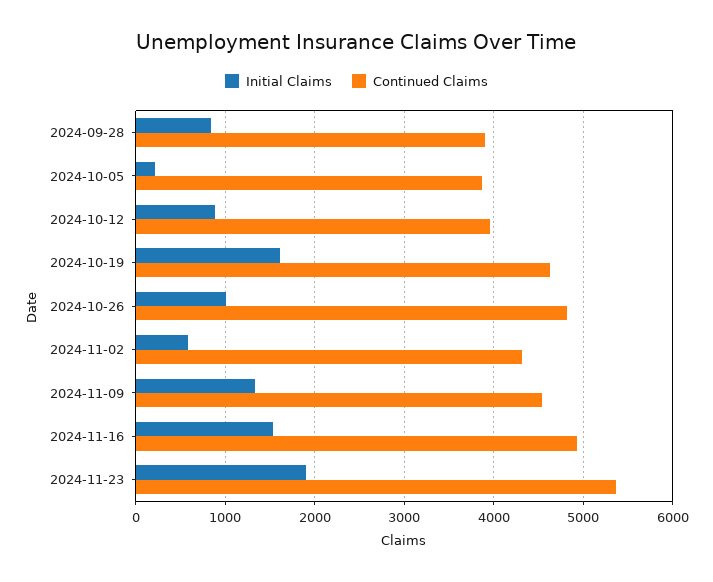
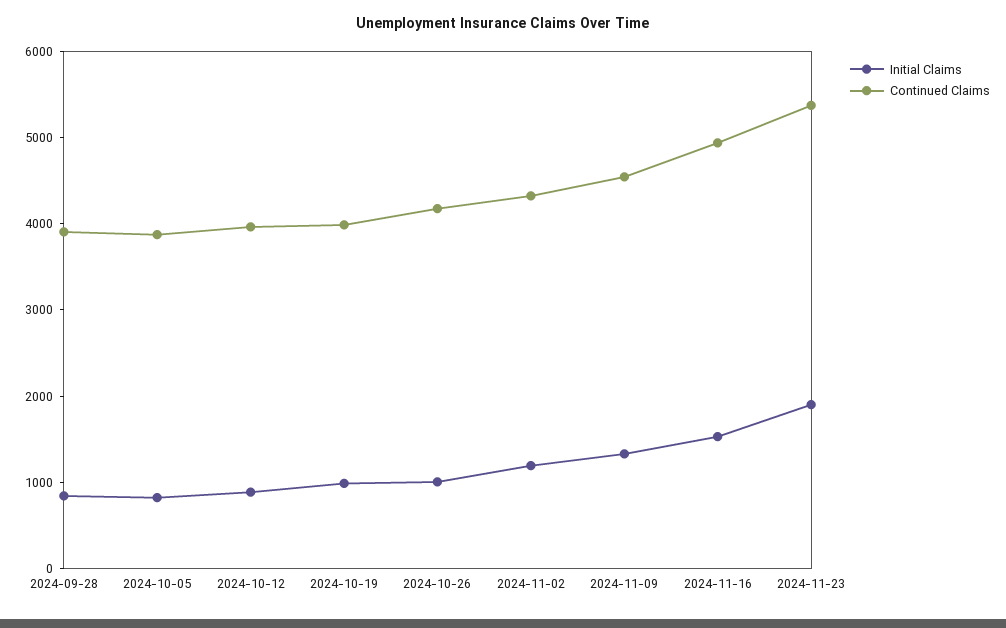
  {
    "Initial Claims": {
      "2024-09-28": 800,
-     "2024-10-05": 200,
+     "2024-10-05": 800,
      "2024-10-12": 900,
-     "2024-10-19": 1600,
+     "2024-10-19": 1000,
      "2024-10-26": 1000,
-     "2024-11-02": 600,
+     "2024-11-02": 1200,
      "2024-11-09": 1300,
      "2024-11-16": 1500,
      "2024-11-23": 1900
    },
    "Continued Claims": {
      "2024-09-28": 3900,
      "2024-10-05": 3900,
      "2024-10-12": 4000,
-     "2024-10-19": 4600,
+     "2024-10-19": 4000,
-     "2024-10-26": 4800,
+     "2024-10-26": 4200,
      "2024-11-02": 4300,
      "2024-11-09": 4500,
      "2024-11-16": 4900,
      "2024-11-23": 5400
    }
  }

